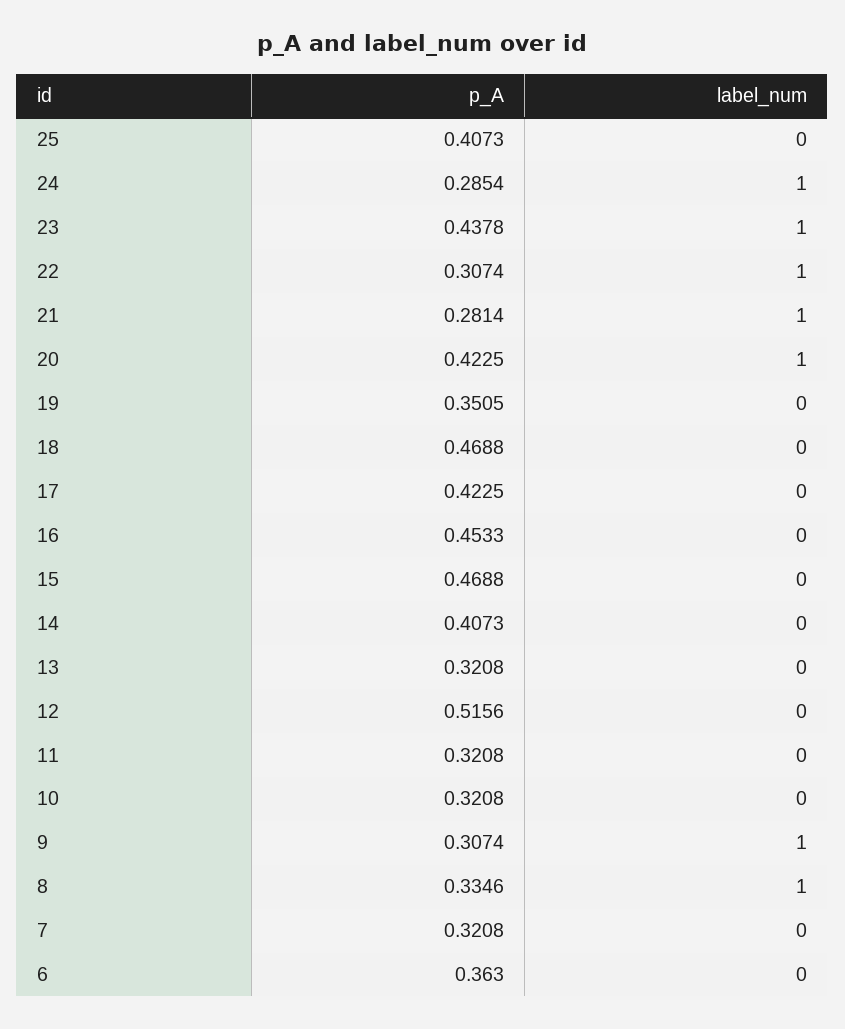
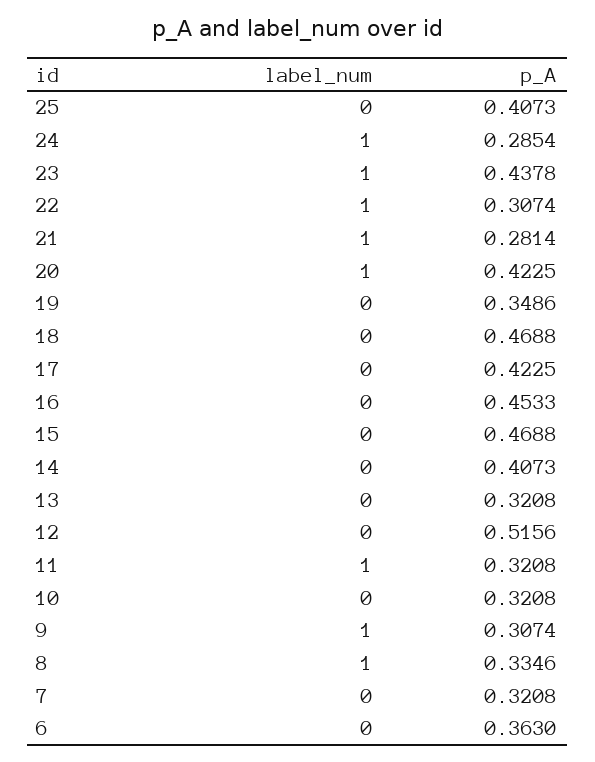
  {
    "p_A": {
      "25": 0.4073,
      "24": 0.2854,
      "23": 0.4378,
      "22": 0.3074,
      "21": 0.2814,
      "20": 0.4225,
-     "19": 0.3505,
+     "19": 0.3486,
      "18": 0.4688,
      "17": 0.4225,
      "16": 0.4533,
      "15": 0.4688,
      "14": 0.4073,
      "13": 0.3208,
      "12": 0.5156,
      "11": 0.3208,
      "10": 0.3208,
      "9": 0.3074,
      "8": 0.3346,
      "7": 0.3208,
      "6": 0.363
    },
    "label_num": {
      "25": 0,
      "24": 1,
      "23": 1,
      "22": 1,
      "21": 1,
      "20": 1,
      "19": 0,
      "18": 0,
      "17": 0,
      "16": 0,
      "15": 0,
      "14": 0,
      "13": 0,
      "12": 0,
-     "11": 0,
+     "11": 1,
      "10": 0,
      "9": 1,
      "8": 1,
      "7": 0,
      "6": 0
    }
  }

